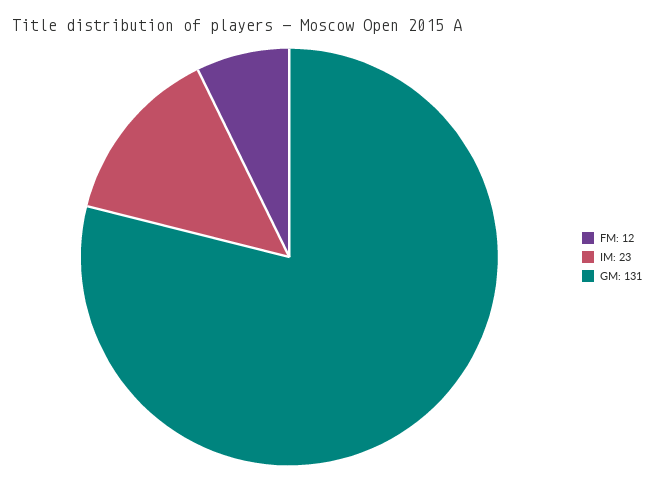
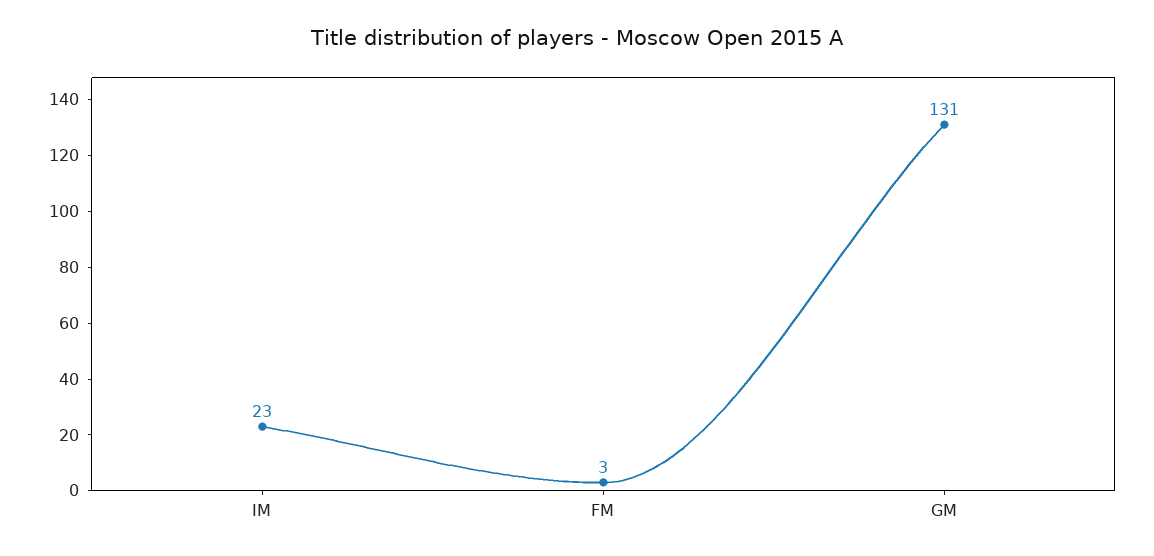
  {
-   "FM": 12,
+   "FM": 3,
    "IM": 23,
    "GM": 131
  }

